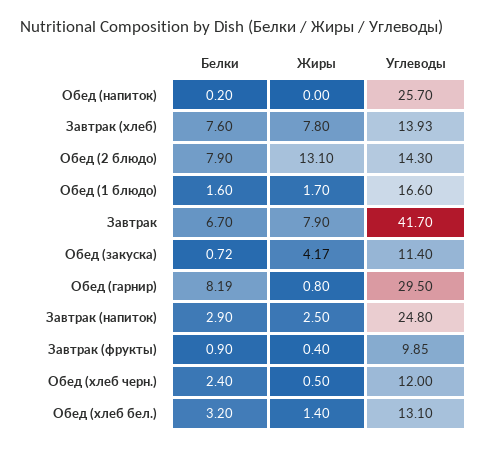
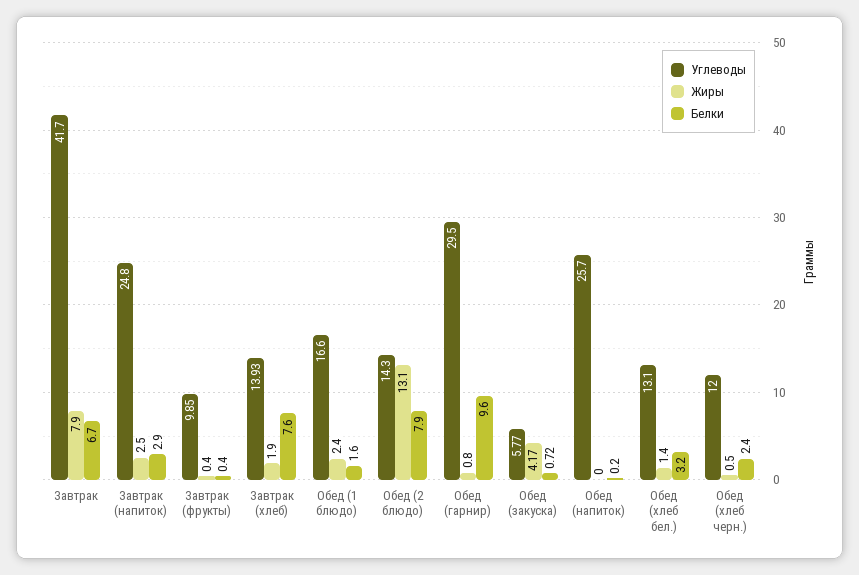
  {
    "Белки": {
      "Обед (напиток)": 0.2,
      "Завтрак (хлеб)": 7.6,
      "Обед (2 блюдо)": 7.9,
      "Обед (1 блюдо)": 1.6,
      "Завтрак": 6.7,
      "Обед (закуска)": 0.72,
-     "Обед (гарнир)": 8.19,
+     "Обед (гарнир)": 9.6,
      "Завтрак (напиток)": 2.9,
-     "Завтрак (фрукты)": 0.9,
+     "Завтрак (фрукты)": 0.4,
      "Обед (хлеб черн.)": 2.4,
      "Обед (хлеб бел.)": 3.2
    },
    "Жиры": {
      "Обед (напиток)": 0,
-     "Завтрак (хлеб)": 7.8,
+     "Завтрак (хлеб)": 1.9,
      "Обед (2 блюдо)": 13.1,
-     "Обед (1 блюдо)": 1.7,
+     "Обед (1 блюдо)": 2.4,
      "Завтрак": 7.9,
      "Обед (закуска)": 4.17,
      "Обед (гарнир)": 0.8,
      "Завтрак (напиток)": 2.5,
      "Завтрак (фрукты)": 0.4,
      "Обед (хлеб черн.)": 0.5,
      "Обед (хлеб бел.)": 1.4
    },
    "Углеводы": {
      "Обед (напиток)": 25.7,
      "Завтрак (хлеб)": 13.93,
      "Обед (2 блюдо)": 14.3,
      "Обед (1 блюдо)": 16.6,
      "Завтрак": 41.7,
-     "Обед (закуска)": 11.4,
+     "Обед (закуска)": 5.77,
      "Обед (гарнир)": 29.5,
      "Завтрак (напиток)": 24.8,
      "Завтрак (фрукты)": 9.85,
      "Обед (хлеб черн.)": 12,
      "Обед (хлеб бел.)": 13.1
    }
  }

